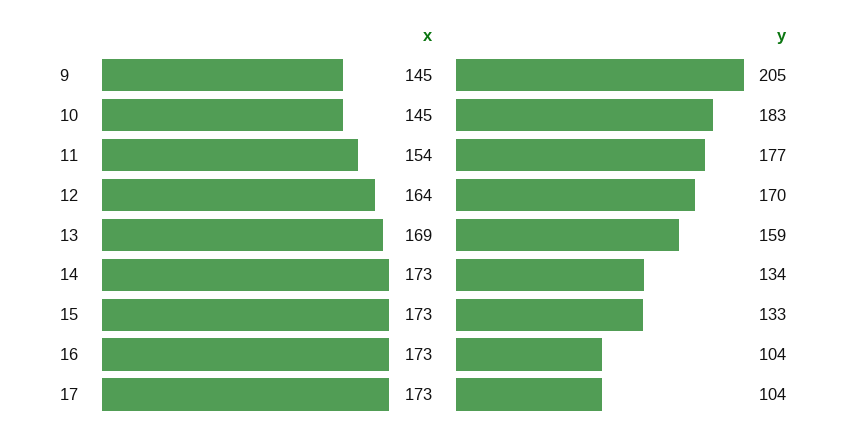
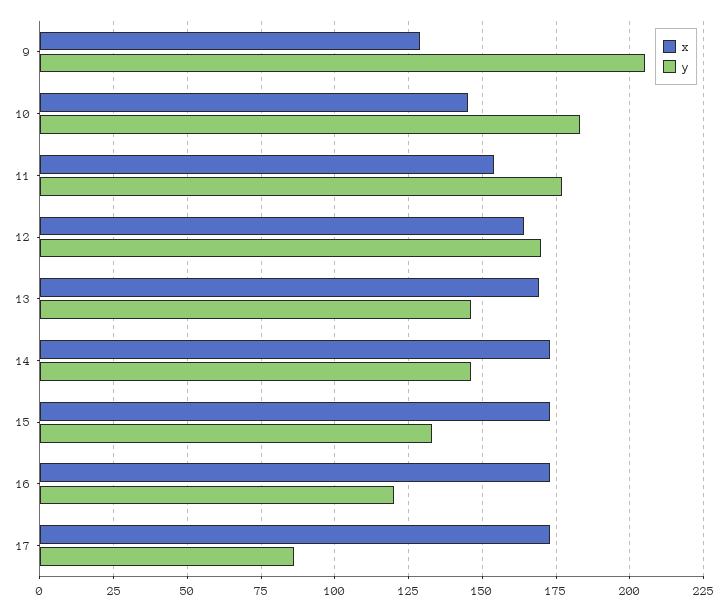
  {
    "x": {
-     "9": 145,
+     "9": 130,
      "10": 145,
      "11": 154,
      "12": 164,
      "13": 169,
      "14": 173,
      "15": 173,
      "16": 173,
      "17": 173
    },
    "y": {
      "9": 205,
      "10": 183,
      "11": 177,
      "12": 170,
-     "13": 159,
+     "13": 145,
-     "14": 134,
+     "14": 145,
      "15": 133,
-     "16": 104,
+     "16": 120,
-     "17": 104
+     "17": 85
    }
  }

